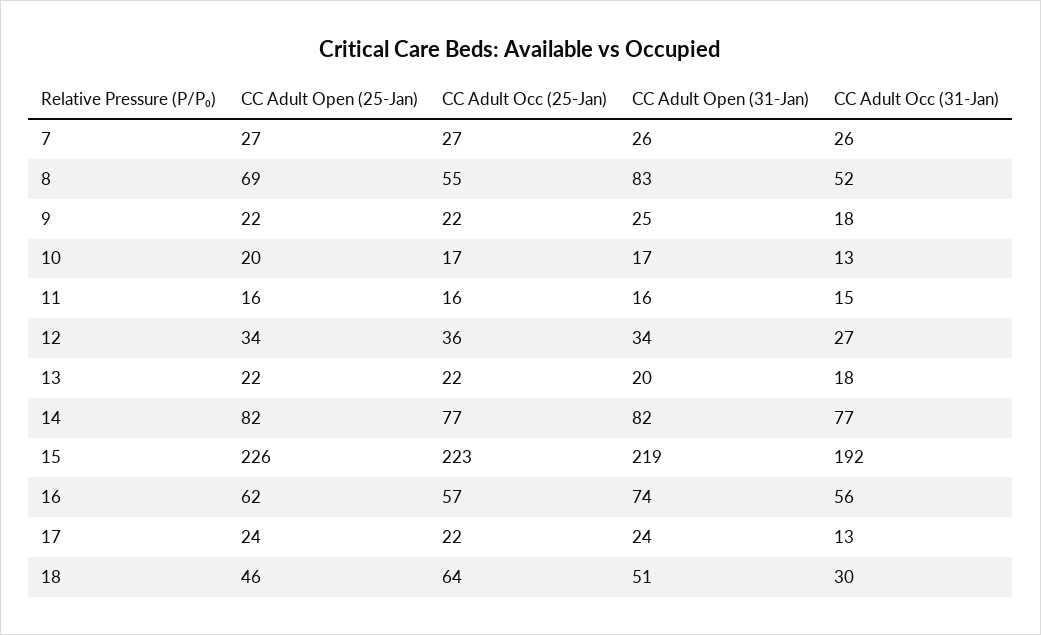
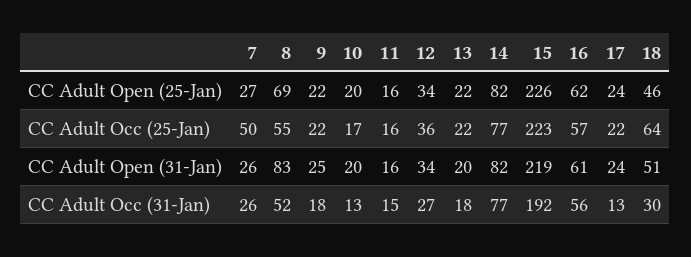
  {
    "CC Adult Open (25-Jan)": {
      "7": 27,
      "8": 69,
      "9": 22,
      "10": 20,
      "11": 16,
      "12": 34,
      "13": 22,
      "14": 82,
      "15": 226,
      "16": 62,
      "17": 24,
      "18": 46
    },
    "CC Adult Occ (25-Jan)": {
-     "7": 27,
+     "7": 50,
      "8": 55,
      "9": 22,
      "10": 17,
      "11": 16,
      "12": 36,
      "13": 22,
      "14": 77,
      "15": 223,
      "16": 57,
      "17": 22,
      "18": 64
    },
    "CC Adult Open (31-Jan)": {
      "7": 26,
      "8": 83,
      "9": 25,
-     "10": 17,
+     "10": 20,
      "11": 16,
      "12": 34,
      "13": 20,
      "14": 82,
      "15": 219,
-     "16": 74,
+     "16": 61,
      "17": 24,
      "18": 51
    },
    "CC Adult Occ (31-Jan)": {
      "7": 26,
      "8": 52,
      "9": 18,
      "10": 13,
      "11": 15,
      "12": 27,
      "13": 18,
      "14": 77,
      "15": 192,
      "16": 56,
      "17": 13,
      "18": 30
    }
  }

